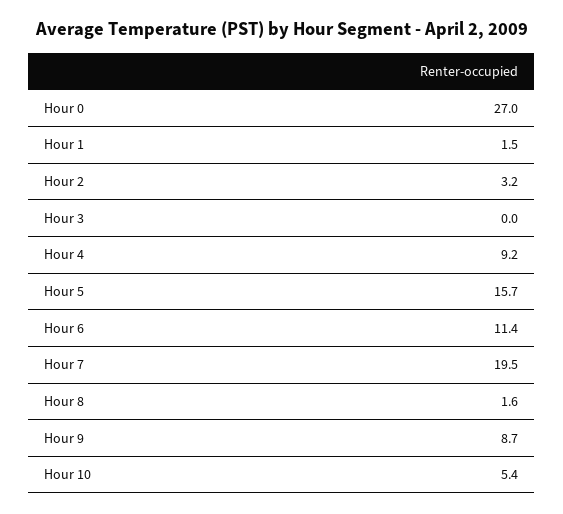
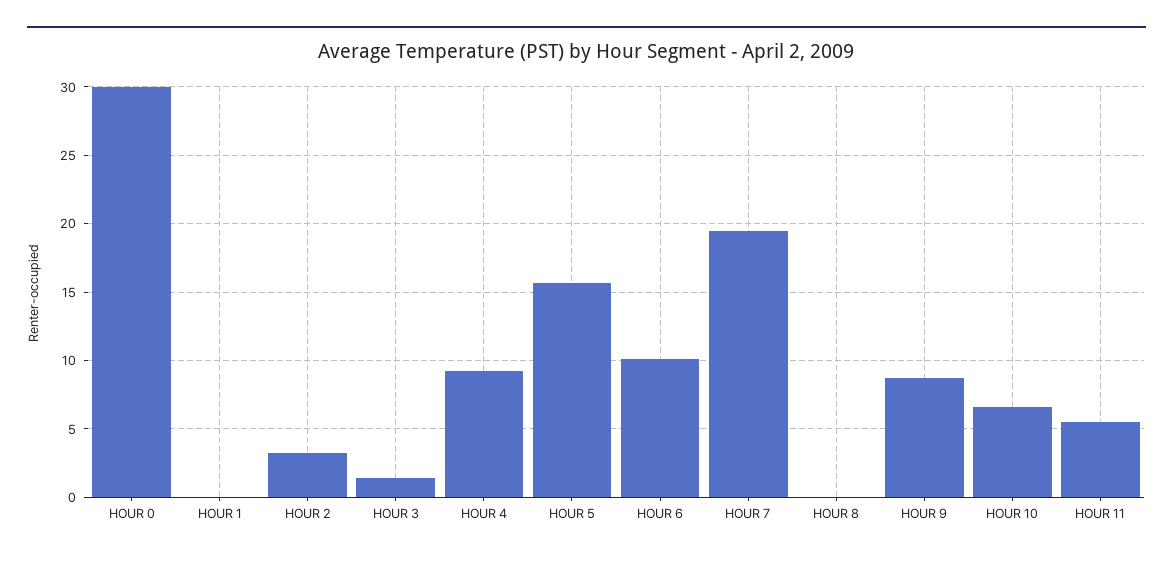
  {
-   "Hour 0": 27,
+   "Hour 0": 30,
-   "Hour 1": 1.5,
+   "Hour 1": 0,
    "Hour 2": 3.2,
-   "Hour 3": 0,
+   "Hour 3": 1.5,
    "Hour 4": 9.2,
    "Hour 5": 15.7,
-   "Hour 6": 11.4,
+   "Hour 6": 10,
    "Hour 7": 19.5,
-   "Hour 8": 1.6,
+   "Hour 8": 0,
    "Hour 9": 8.7,
-   "Hour 10": 5.4
+   "Hour 10": 6.5,
+   "HOUR 11": 5.5
  }

